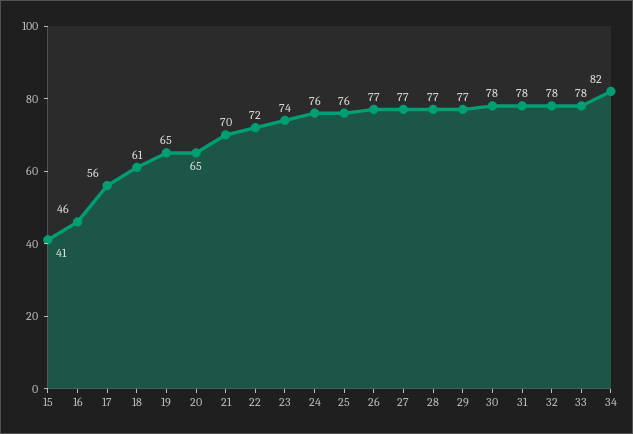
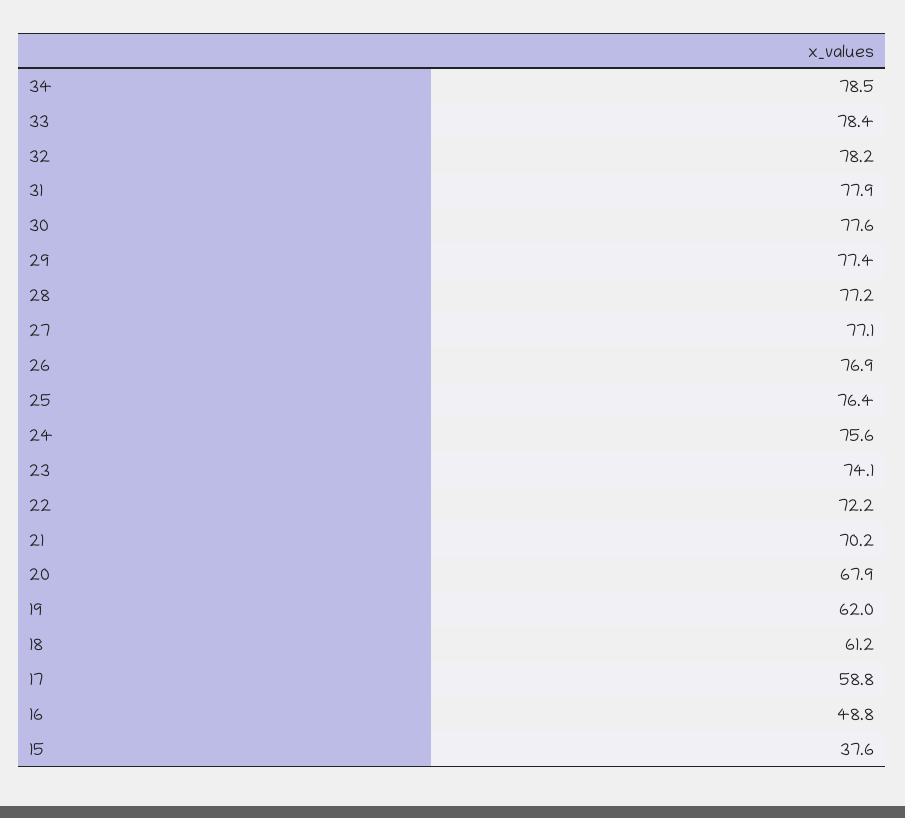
  {
-   "15": 41,
+   "15": 37.6,
-   "16": 46,
+   "16": 48.8,
-   "17": 56,
+   "17": 58.8,
    "18": 61.2,
-   "19": 65,
+   "19": 62,
-   "20": 65,
+   "20": 67.9,
    "21": 70.2,
    "22": 72.2,
    "23": 74.1,
    "24": 75.6,
    "25": 76.4,
    "26": 76.9,
    "27": 77.1,
    "28": 77.2,
    "29": 77.4,
    "30": 77.6,
    "31": 77.9,
    "32": 78.2,
    "33": 78.4,
-   "34": 82
+   "34": 78.5
  }

